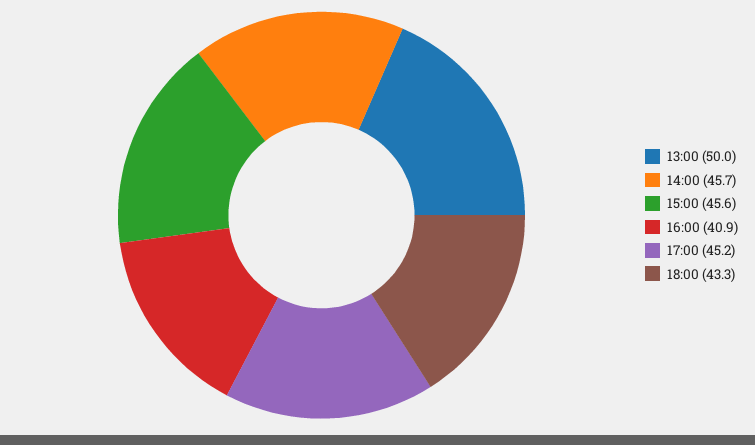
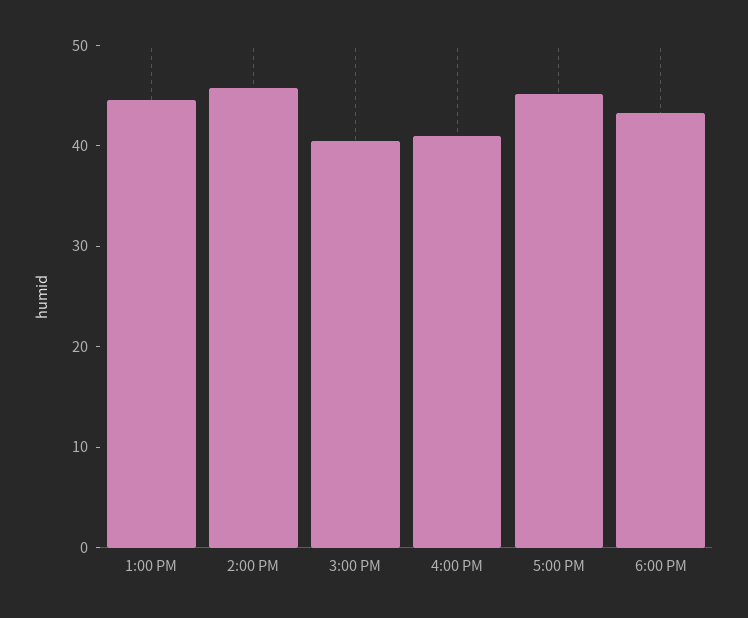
  {
-   "13:00": 50,
+   "13:00": 44,
    "14:00": 45.7,
-   "15:00": 45.6,
+   "15:00": 40,
    "16:00": 40.9,
    "17:00": 45.2,
    "18:00": 43.3
  }

